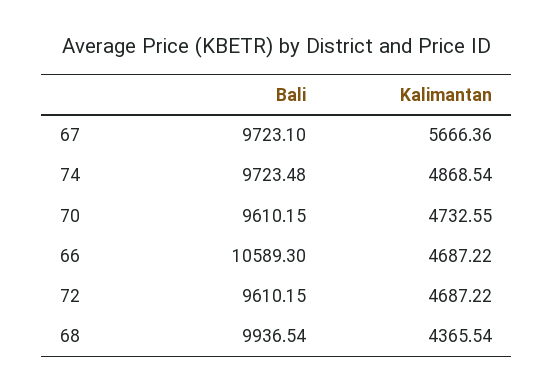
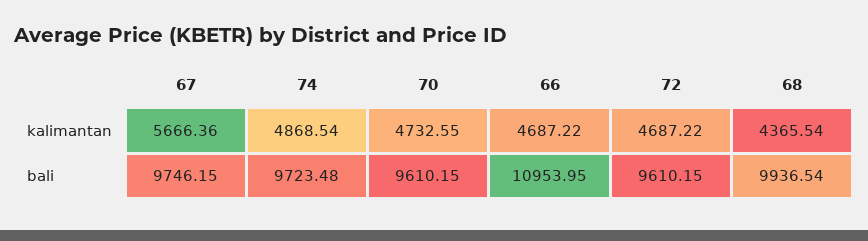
  {
    "Bali": {
-     "67": 9723.1,
+     "67": 9746.15,
      "74": 9723.48,
      "70": 9610.15,
-     "66": 10589.3,
+     "66": 10953.95,
      "72": 9610.15,
      "68": 9936.54
    },
    "Kalimantan": {
      "67": 5666.36,
      "74": 4868.54,
      "70": 4732.55,
      "66": 4687.22,
      "72": 4687.22,
      "68": 4365.54
    }
  }

